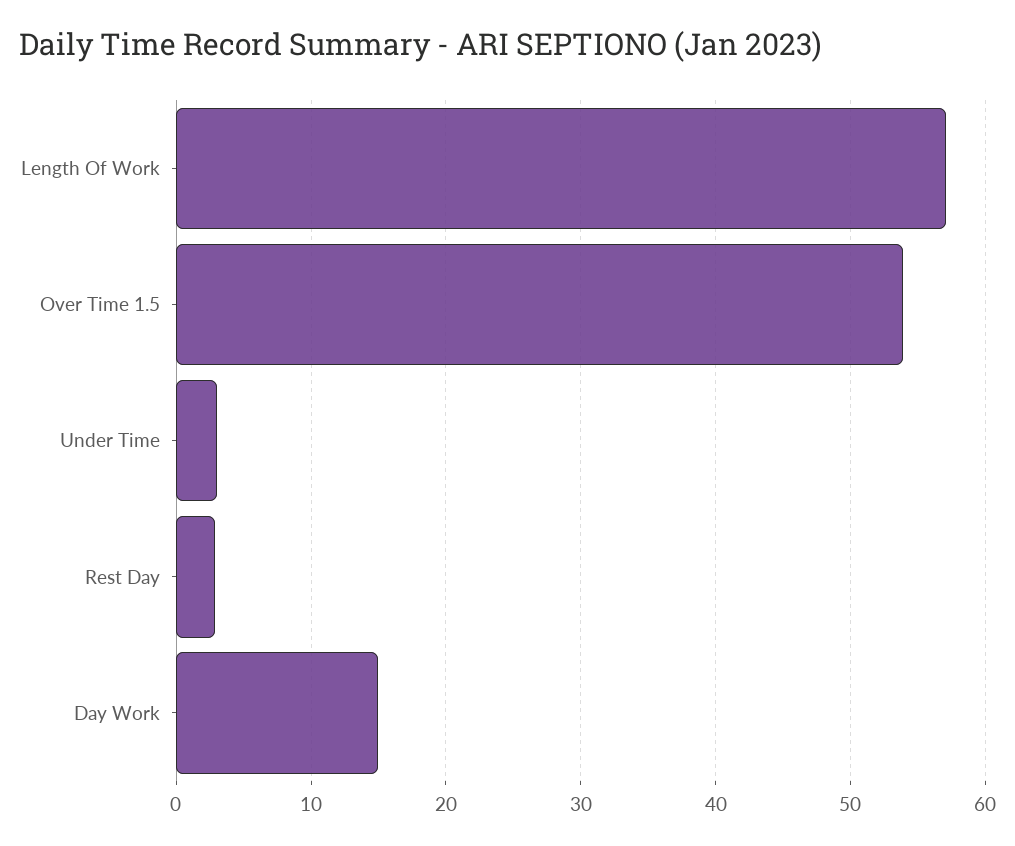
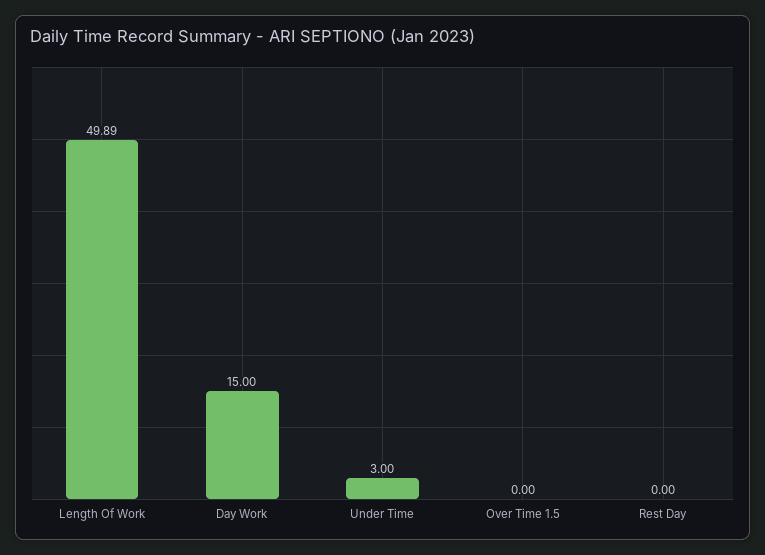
  {
-   "Length Of Work": 57,
+   "Length Of Work": 49.89,
-   "Over Time 1.5": 54,
+   "Over Time 1.5": 0,
    "Under Time": 3,
-   "Rest Day": 3,
+   "Rest Day": 0,
    "Day Work": 15
  }

